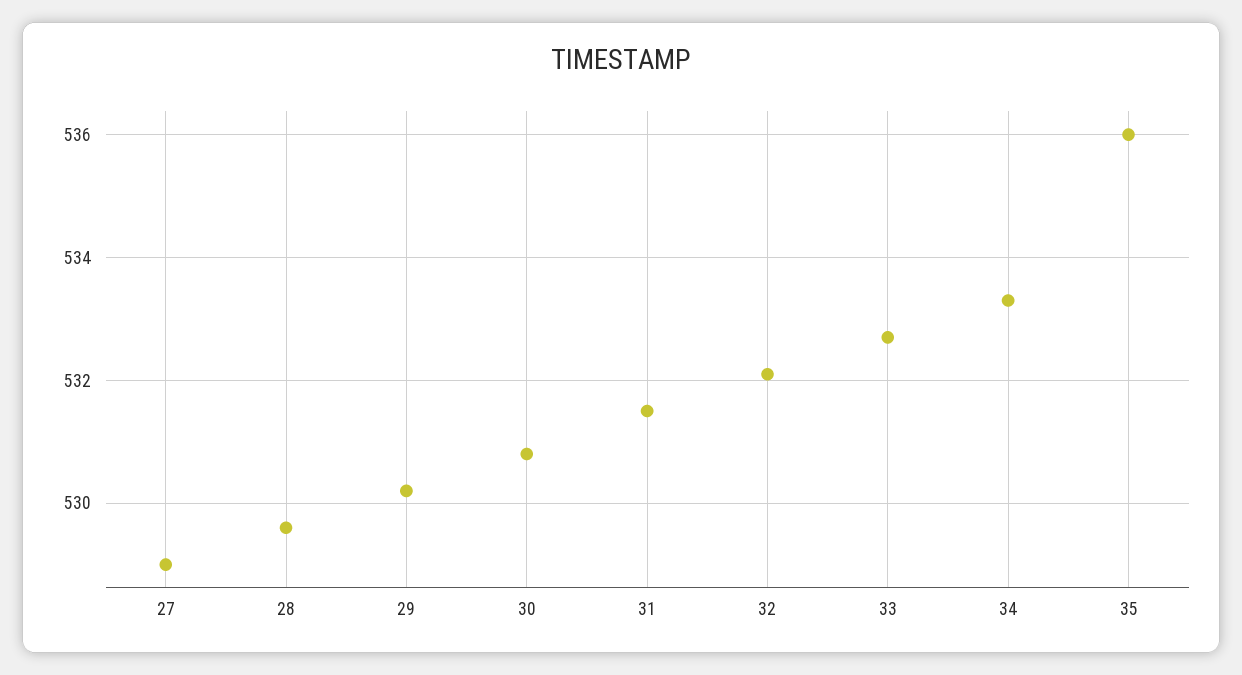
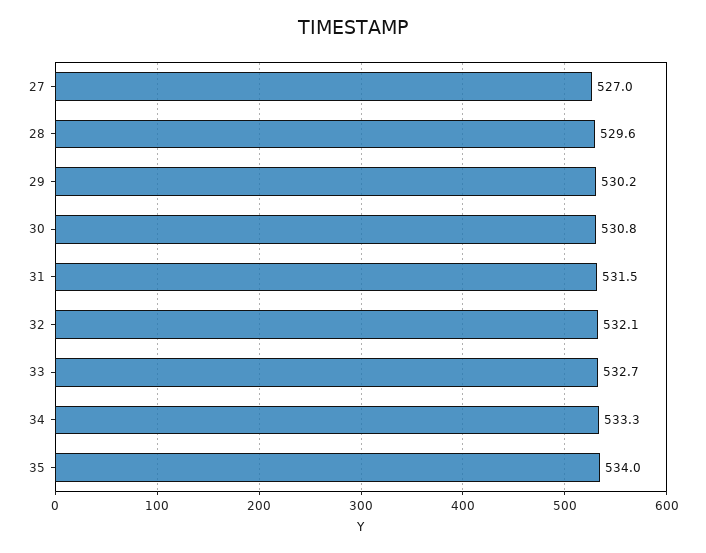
  {
-   "27": 529,
+   "27": 527,
    "28": 529.6,
    "29": 530.2,
    "30": 530.8,
    "31": 531.5,
    "32": 532.1,
    "33": 532.7,
    "34": 533.3,
-   "35": 536
+   "35": 534
  }

